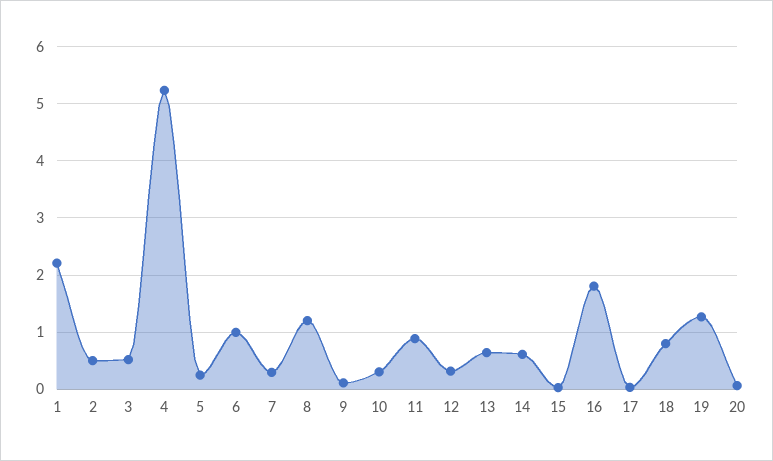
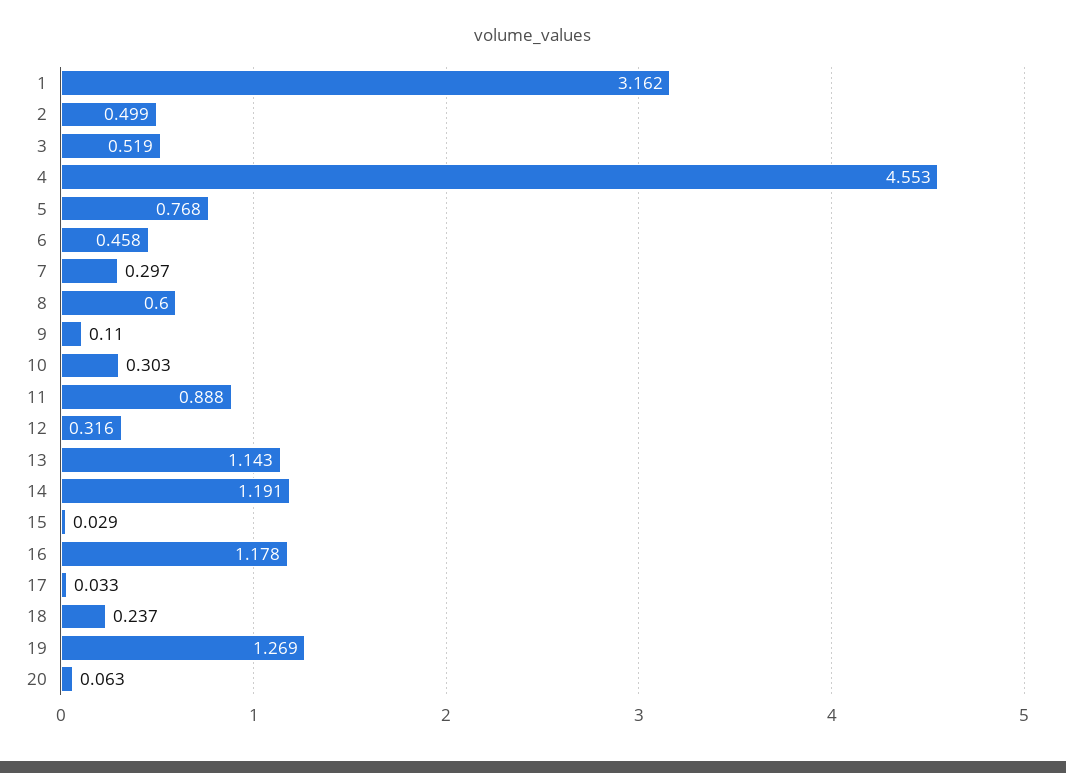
  {
-   "1": 2.2,
+   "1": 3.162,
    "2": 0.499,
    "3": 0.519,
-   "4": 5.2,
+   "4": 4.553,
-   "5": 0.2,
+   "5": 0.768,
-   "6": 1,
+   "6": 0.458,
    "7": 0.297,
-   "8": 1.2,
+   "8": 0.6,
    "9": 0.11,
    "10": 0.303,
    "11": 0.888,
    "12": 0.316,
-   "13": 0.6,
+   "13": 1.143,
-   "14": 0.6,
+   "14": 1.191,
    "15": 0.029,
-   "16": 1.8,
+   "16": 1.178,
    "17": 0.033,
-   "18": 0.8,
+   "18": 0.237,
    "19": 1.269,
    "20": 0.063
  }

